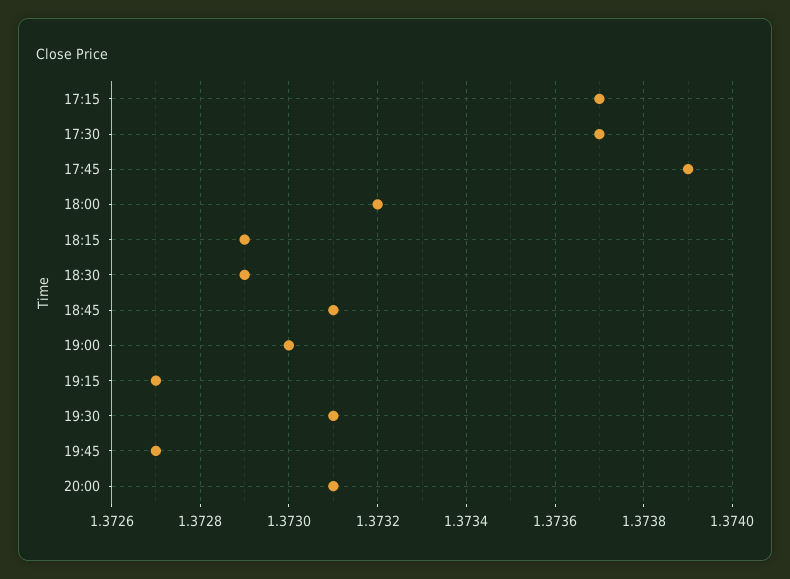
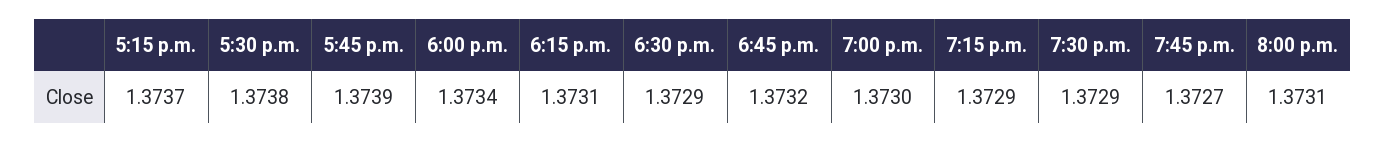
  {
    "17:15": 1.3737,
-   "17:30": 1.3737,
+   "17:30": 1.3738,
    "17:45": 1.3739,
-   "18:00": 1.3732,
+   "18:00": 1.3734,
-   "18:15": 1.3729,
+   "18:15": 1.3731,
    "18:30": 1.3729,
-   "18:45": 1.3731,
+   "18:45": 1.3732,
    "19:00": 1.373,
-   "19:15": 1.3727,
+   "19:15": 1.3729,
-   "19:30": 1.3731,
+   "19:30": 1.3729,
    "19:45": 1.3727,
    "20:00": 1.3731
  }

